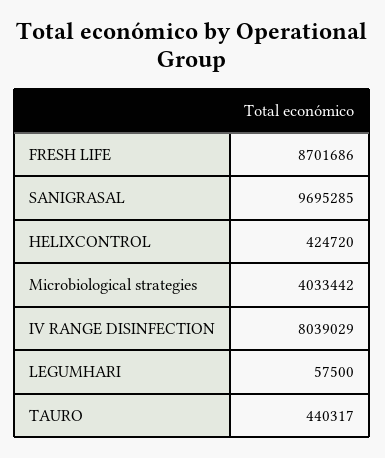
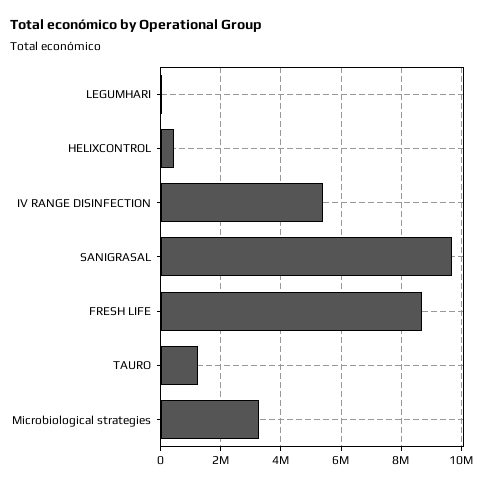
  {
    "FRESH LIFE": 8701686,
    "SANIGRASAL": 9695285,
    "HELIXCONTROL": 424720,
-   "Microbiological strategies": 4033442,
+   "Microbiological strategies": 3200000,
-   "IV RANGE DISINFECTION": 8039029,
+   "IV RANGE DISINFECTION": 5400000,
    "LEGUMHARI": 57500,
-   "TAURO": 440317
+   "TAURO": 1200000
  }

